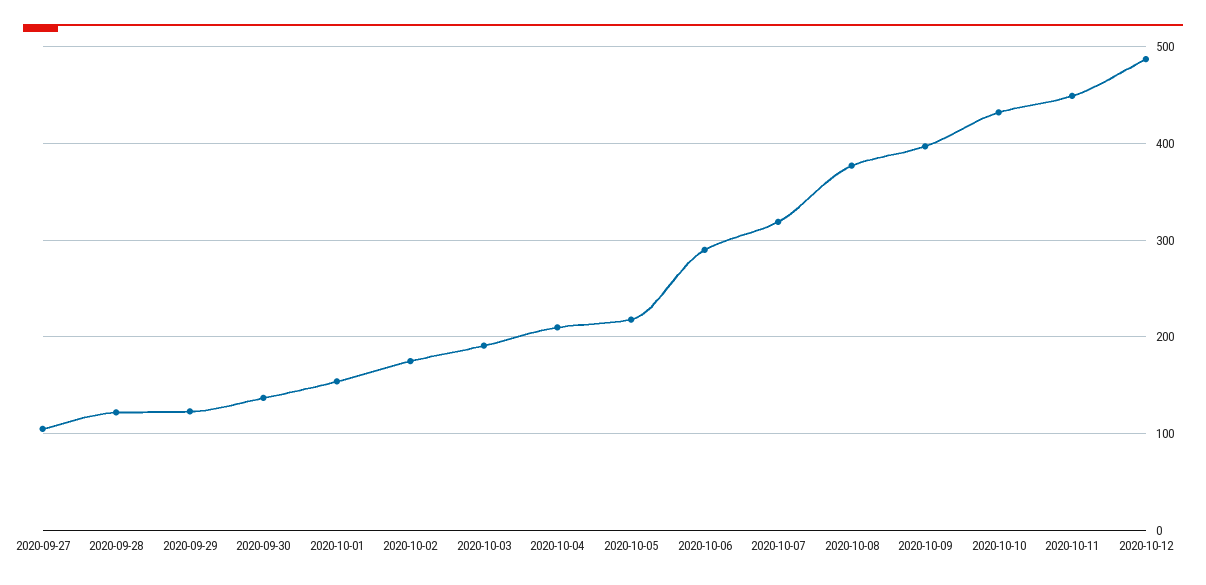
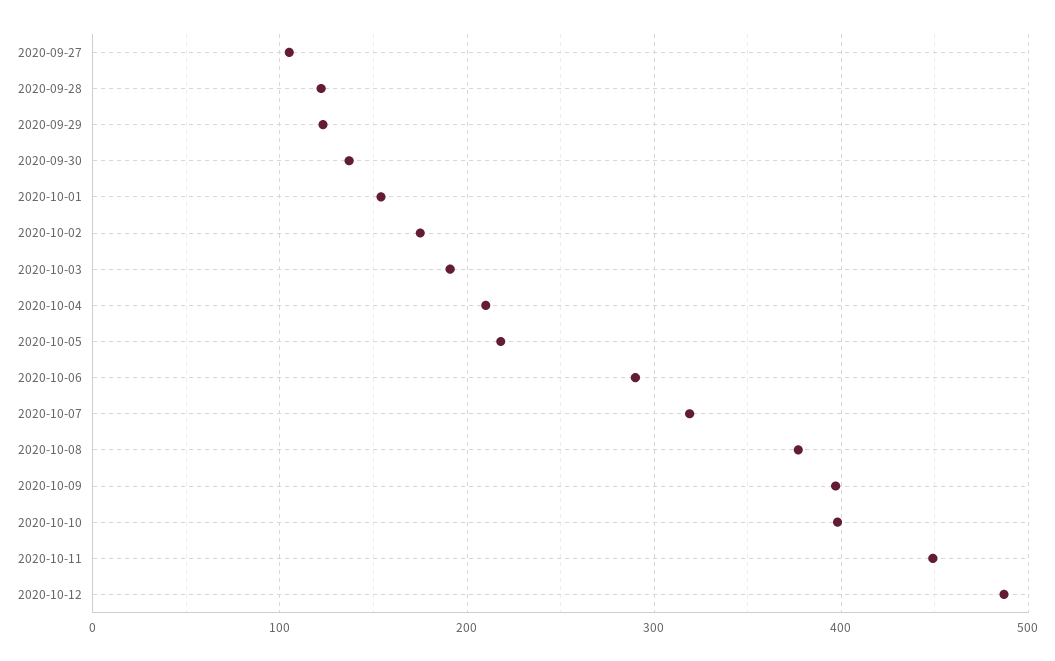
  {
    "2020-09-27": 110,
    "2020-09-28": 120,
    "2020-09-29": 120,
    "2020-09-30": 140,
    "2020-10-01": 150,
    "2020-10-02": 180,
    "2020-10-03": 190,
    "2020-10-04": 210,
    "2020-10-05": 220,
    "2020-10-06": 290,
    "2020-10-07": 320,
    "2020-10-08": 380,
    "2020-10-09": 400,
-   "2020-10-10": 430,
+   "2020-10-10": 400,
    "2020-10-11": 450,
    "2020-10-12": 490
  }

